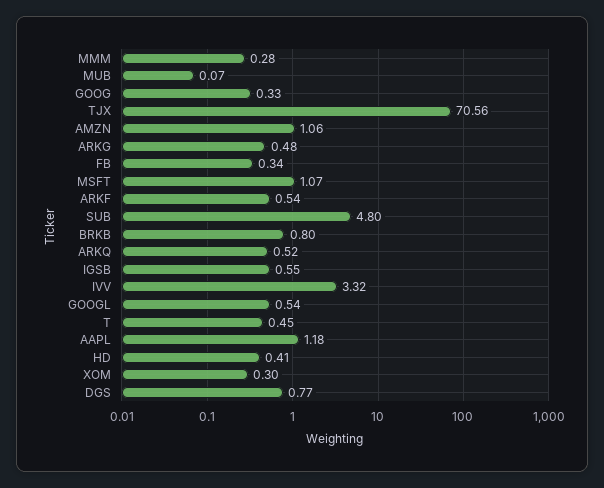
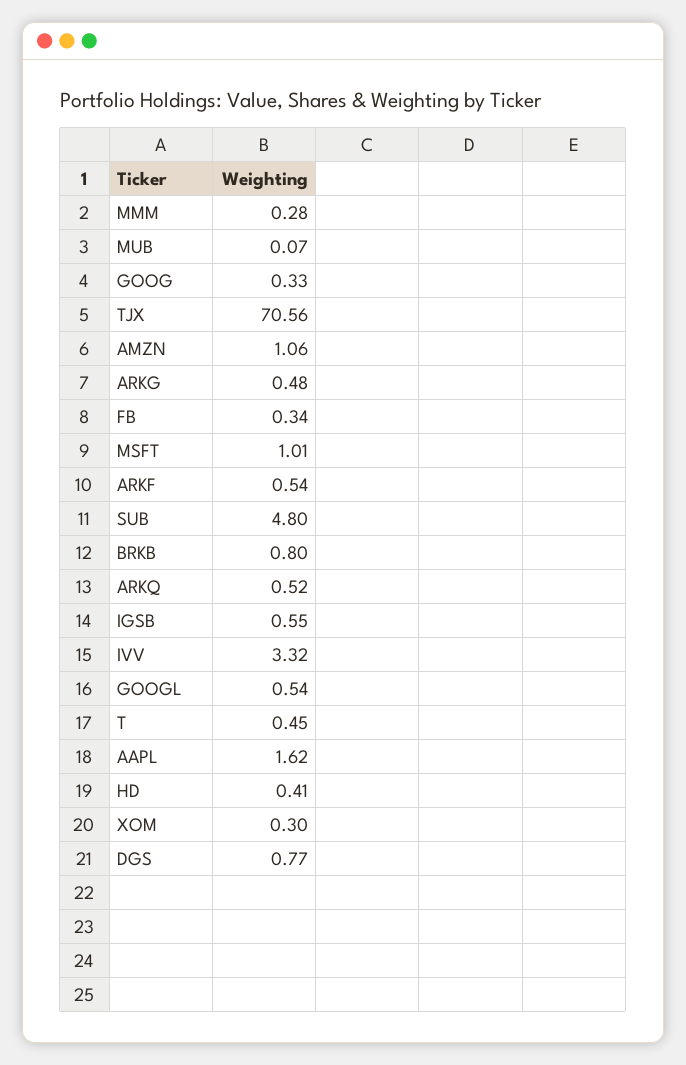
  {
    "MMM": 0.28,
    "MUB": 0.07,
    "GOOG": 0.33,
    "TJX": 70.56,
    "AMZN": 1.06,
    "ARKG": 0.48,
    "FB": 0.34,
-   "MSFT": 1.07,
+   "MSFT": 1.01,
    "ARKF": 0.54,
    "SUB": 4.8,
    "BRKB": 0.8,
    "ARKQ": 0.52,
    "IGSB": 0.55,
    "IVV": 3.32,
    "GOOGL": 0.54,
    "T": 0.45,
-   "AAPL": 1.18,
+   "AAPL": 1.62,
    "HD": 0.41,
    "XOM": 0.3,
    "DGS": 0.77
  }

